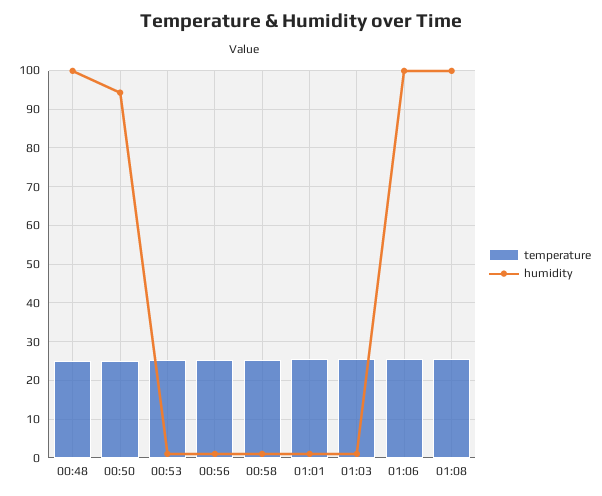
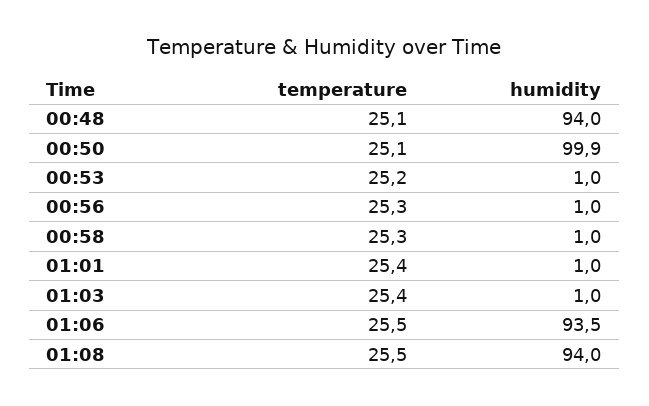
  {
    "temperature": {
      "00:48": 25.1,
      "00:50": 25.1,
      "00:53": 25.2,
      "00:56": 25.3,
      "00:58": 25.3,
      "01:01": 25.4,
      "01:03": 25.4,
      "01:06": 25.5,
      "01:08": 25.5
    },
    "humidity": {
-     "00:48": 100,
+     "00:48": 94,
-     "00:50": 94,
+     "00:50": 99.9,
      "00:53": 1,
      "00:56": 1,
      "00:58": 1,
      "01:01": 1,
      "01:03": 1,
-     "01:06": 100,
+     "01:06": 93.5,
-     "01:08": 100
+     "01:08": 94
    }
  }

